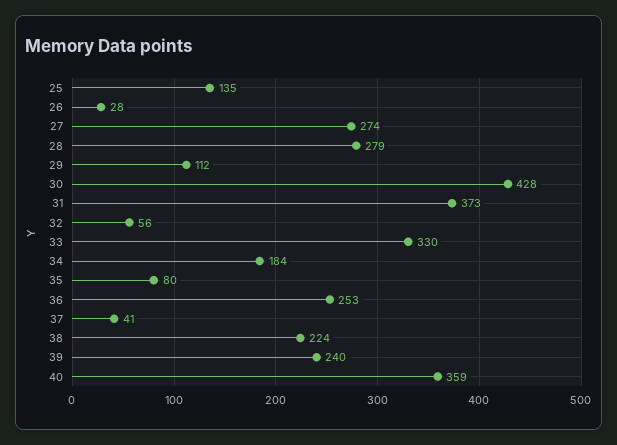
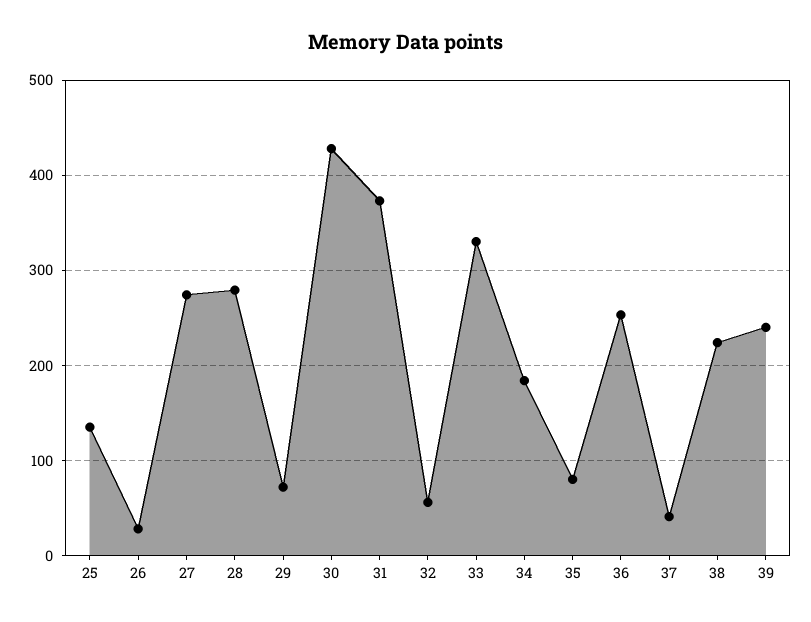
  {
    "25": 135,
    "26": 28,
    "27": 274,
    "28": 279,
-   "29": 112,
+   "29": 70,
    "30": 428,
    "31": 373,
    "32": 56,
    "33": 330,
    "34": 184,
    "35": 80,
    "36": 253,
    "37": 41,
    "38": 224,
-   "39": 240,
+   "39": 240
-   "40": 359
  }

